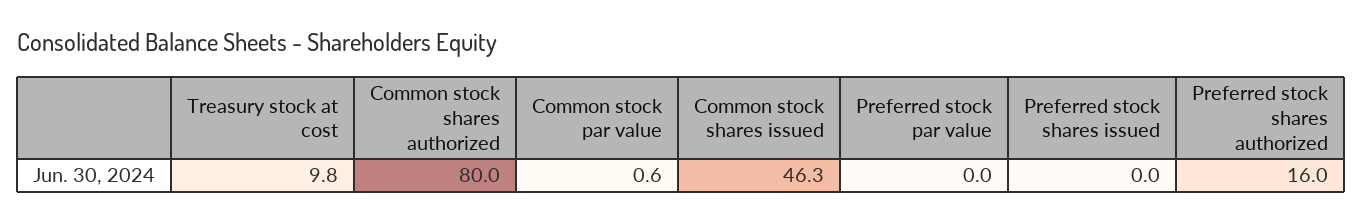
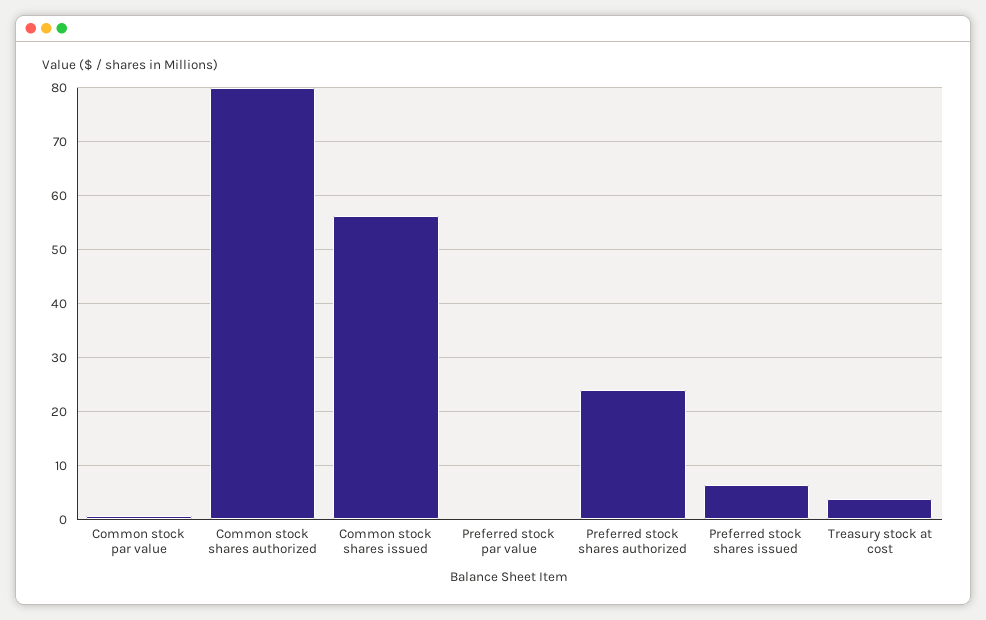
  {
-   "Treasury stock at cost": 9.8,
+   "Treasury stock at cost": 4,
    "Common stock shares authorized": 80,
    "Common stock par value": 0.6,
-   "Common stock shares issued": 46.3,
+   "Common stock shares issued": 56,
    "Preferred stock par value": 0,
-   "Preferred stock shares issued": 0,
+   "Preferred stock shares issued": 6,
-   "Preferred stock shares authorized": 16
+   "Preferred stock shares authorized": 24
  }

